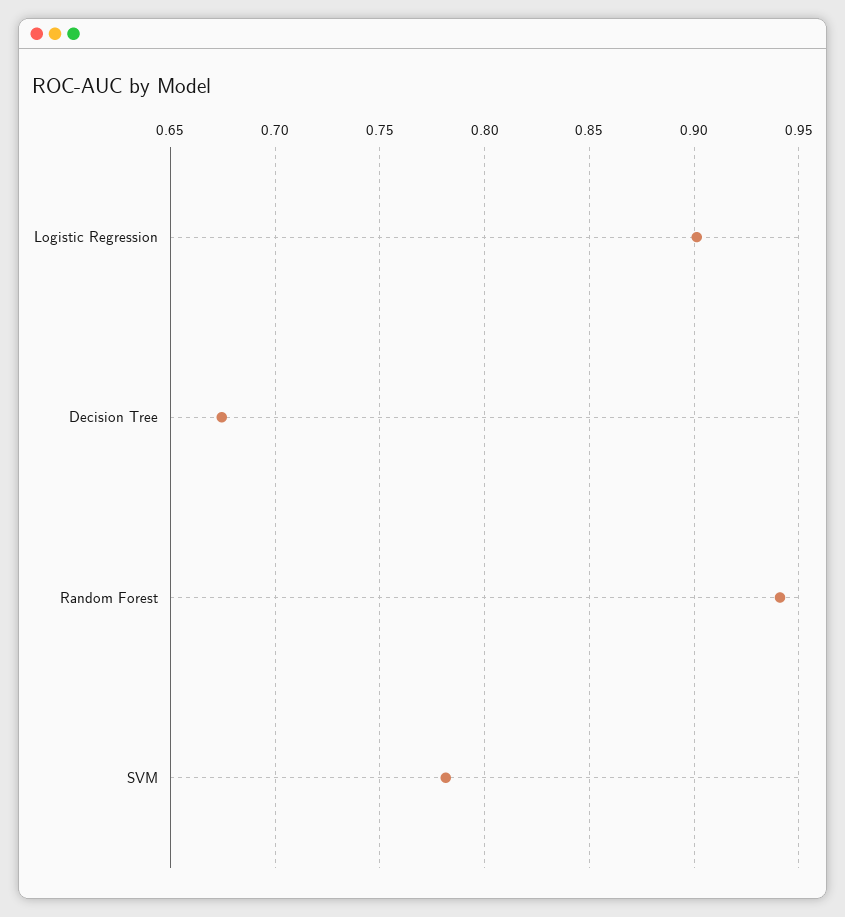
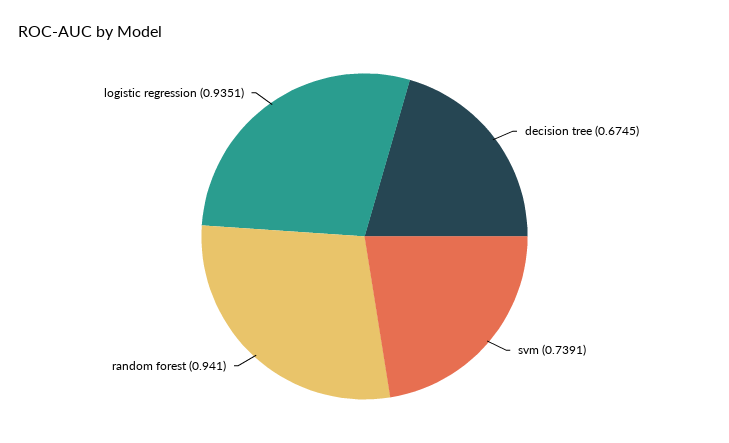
  {
-   "Logistic Regression": 0.9,
+   "Logistic Regression": 0.9351,
    "Decision Tree": 0.6745,
    "Random Forest": 0.941,
-   "SVM": 0.78
+   "SVM": 0.7391
  }

